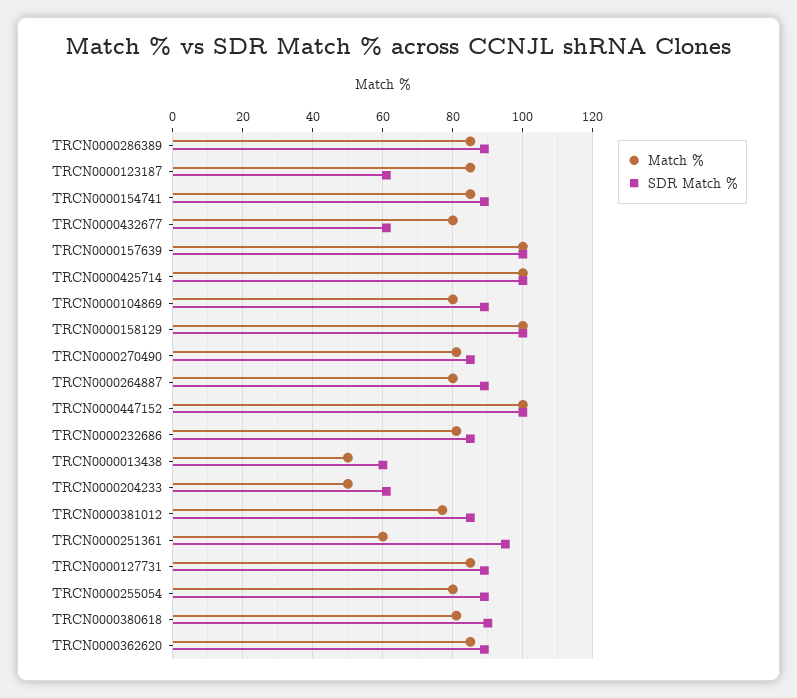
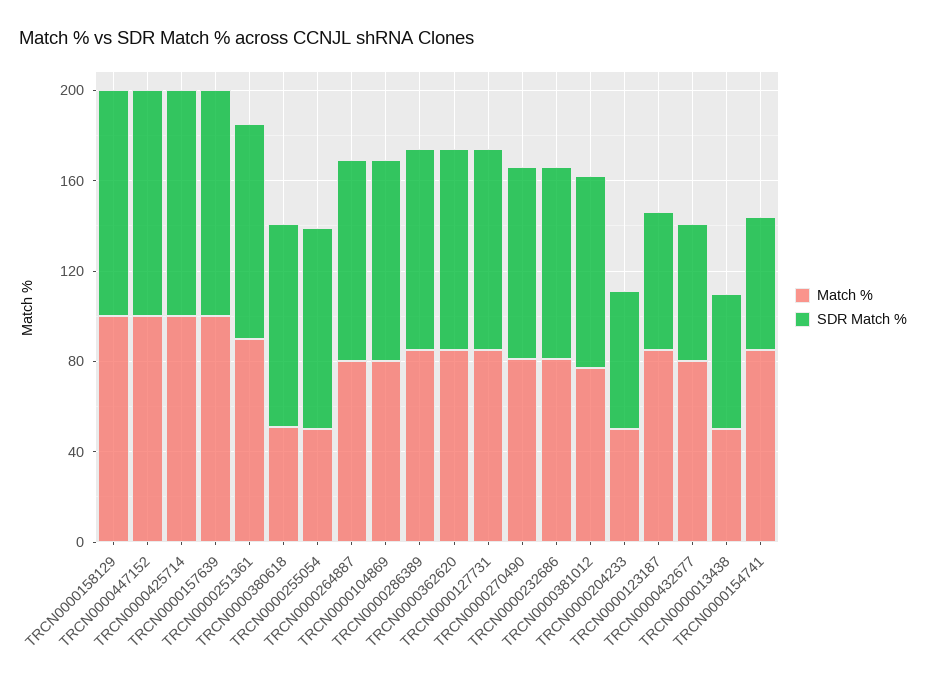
  {
    "Match %": {
      "TRCN0000286389": 85,
      "TRCN0000123187": 85,
      "TRCN0000154741": 85,
      "TRCN0000432677": 80,
      "TRCN0000157639": 100,
      "TRCN0000425714": 100,
      "TRCN0000104869": 80,
      "TRCN0000158129": 100,
      "TRCN0000270490": 80,
      "TRCN0000264887": 80,
      "TRCN0000447152": 100,
      "TRCN0000232686": 80,
      "TRCN0000013438": 50,
      "TRCN0000204233": 50,
      "TRCN0000381012": 75,
-     "TRCN0000251361": 60,
+     "TRCN0000251361": 90,
      "TRCN0000127731": 85,
-     "TRCN0000255054": 80,
+     "TRCN0000255054": 50,
-     "TRCN0000380618": 80,
+     "TRCN0000380618": 50,
      "TRCN0000362620": 85
    },
    "SDR Match %": {
      "TRCN0000286389": 90,
      "TRCN0000123187": 60,
-     "TRCN0000154741": 90,
+     "TRCN0000154741": 60,
      "TRCN0000432677": 60,
      "TRCN0000157639": 100,
      "TRCN0000425714": 100,
      "TRCN0000104869": 90,
      "TRCN0000158129": 100,
      "TRCN0000270490": 85,
      "TRCN0000264887": 90,
      "TRCN0000447152": 100,
      "TRCN0000232686": 85,
      "TRCN0000013438": 60,
      "TRCN0000204233": 60,
      "TRCN0000381012": 85,
      "TRCN0000251361": 95,
      "TRCN0000127731": 90,
      "TRCN0000255054": 90,
      "TRCN0000380618": 90,
      "TRCN0000362620": 90
    }
  }

